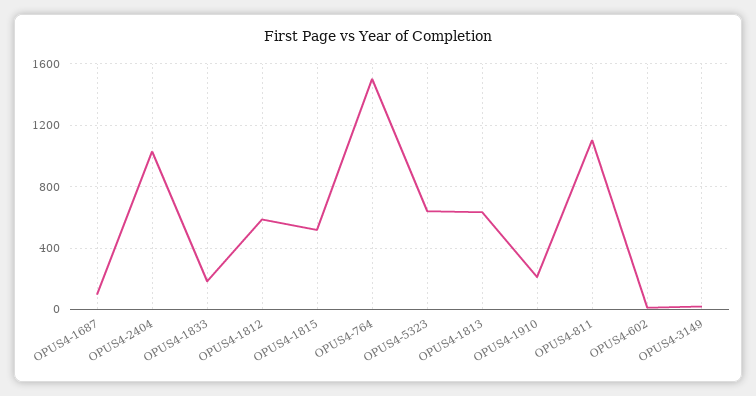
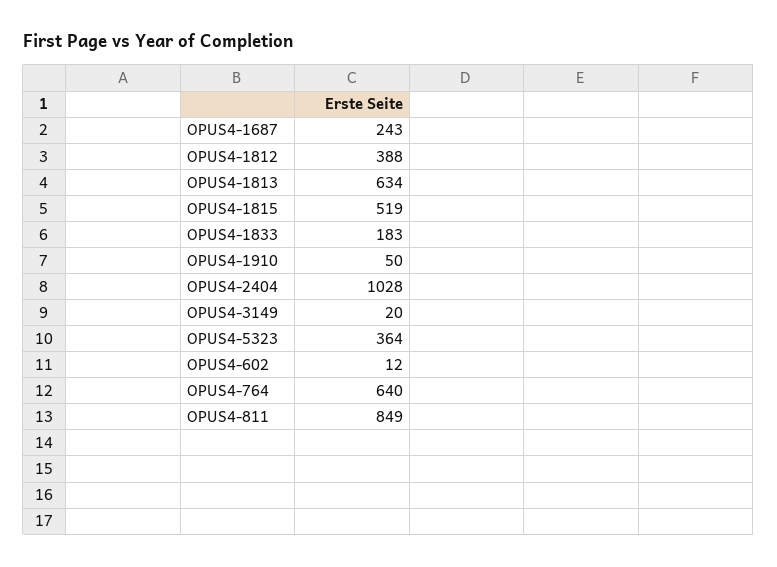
  {
-   "OPUS4-1687": 100,
+   "OPUS4-1687": 243,
    "OPUS4-2404": 1028,
    "OPUS4-1833": 183,
-   "OPUS4-1812": 600,
+   "OPUS4-1812": 388,
    "OPUS4-1815": 519,
-   "OPUS4-764": 1500,
+   "OPUS4-764": 640,
-   "OPUS4-5323": 650,
+   "OPUS4-5323": 364,
    "OPUS4-1813": 634,
-   "OPUS4-1910": 200,
+   "OPUS4-1910": 50,
-   "OPUS4-811": 1100,
+   "OPUS4-811": 849,
    "OPUS4-602": 12,
    "OPUS4-3149": 20
  }

